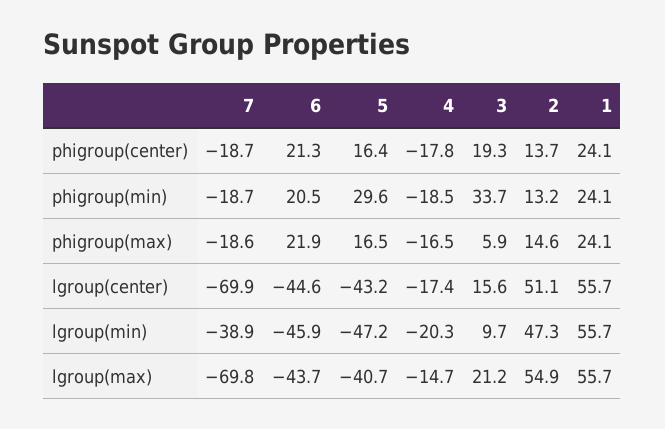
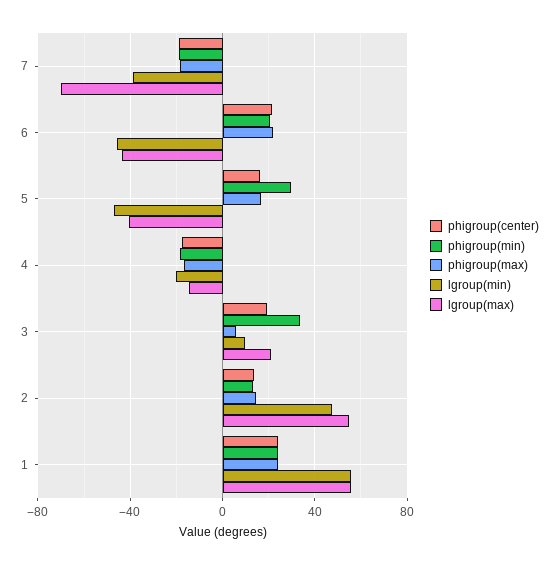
  {
    "phigroup(center)": {
      "7": -18.7,
      "6": 21.3,
      "5": 16.4,
      "4": -17.8,
      "3": 19.3,
      "2": 13.7,
      "1": 24.1
    },
    "phigroup(min)": {
      "7": -18.7,
      "6": 20.5,
      "5": 29.6,
      "4": -18.5,
      "3": 33.7,
      "2": 13.2,
      "1": 24.1
    },
    "phigroup(max)": {
      "7": -18.6,
      "6": 21.9,
      "5": 16.5,
      "4": -16.5,
      "3": 5.9,
      "2": 14.6,
      "1": 24.1
    },
-   "lgroup(center)": {
-     "7": -69.9,
-     "6": -44.6,
-     "5": -43.2,
-     "4": -17.4,
-     "3": 15.6,
-     "2": 51.1,
-     "1": 55.7
-   },
    "lgroup(min)": {
      "7": -38.9,
      "6": -45.9,
      "5": -47.2,
      "4": -20.3,
      "3": 9.7,
      "2": 47.3,
      "1": 55.7
    },
    "lgroup(max)": {
      "7": -69.8,
      "6": -43.7,
      "5": -40.7,
      "4": -14.7,
      "3": 21.2,
      "2": 54.9,
      "1": 55.7
    }
  }

